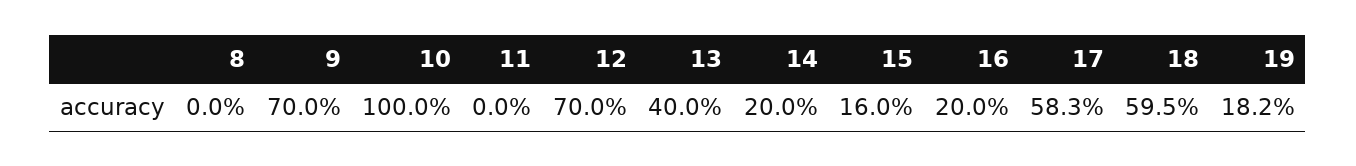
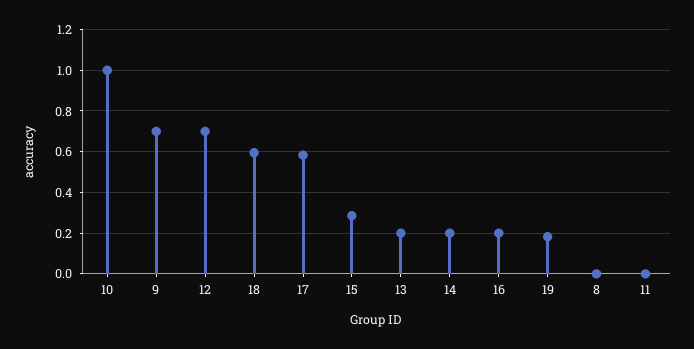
  {
    "8": 0,
    "9": 0.7,
    "10": 1,
    "11": 0,
    "12": 0.7,
-   "13": 0.4,
+   "13": 0.2,
    "14": 0.2,
-   "15": 0.16,
+   "15": 0.3,
    "16": 0.2,
    "17": 0.583,
    "18": 0.595,
    "19": 0.182
  }

